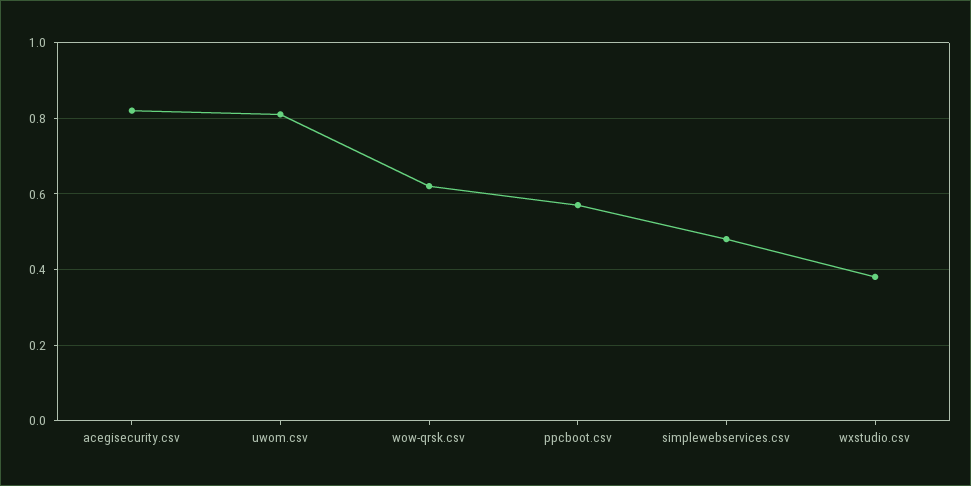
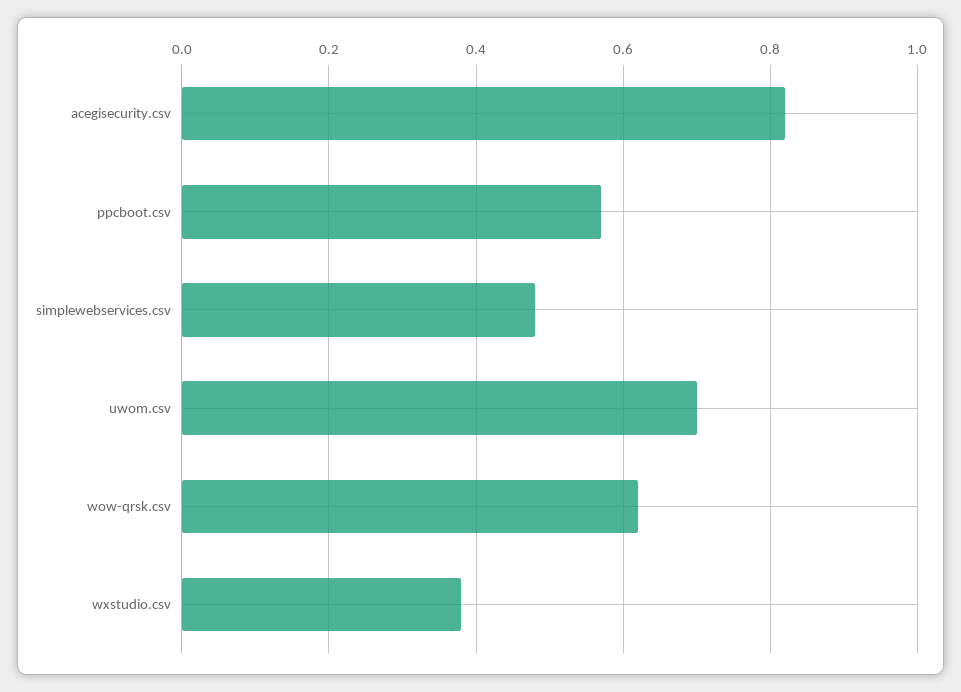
  {
    "acegisecurity.csv": 0.8,
-   "uwom.csv": 0.8,
+   "uwom.csv": 0.7,
    "wow-qrsk.csv": 0.6,
    "ppcboot.csv": 0.55,
    "simplewebservices.csv": 0.5,
    "wxstudio.csv": 0.4
  }

